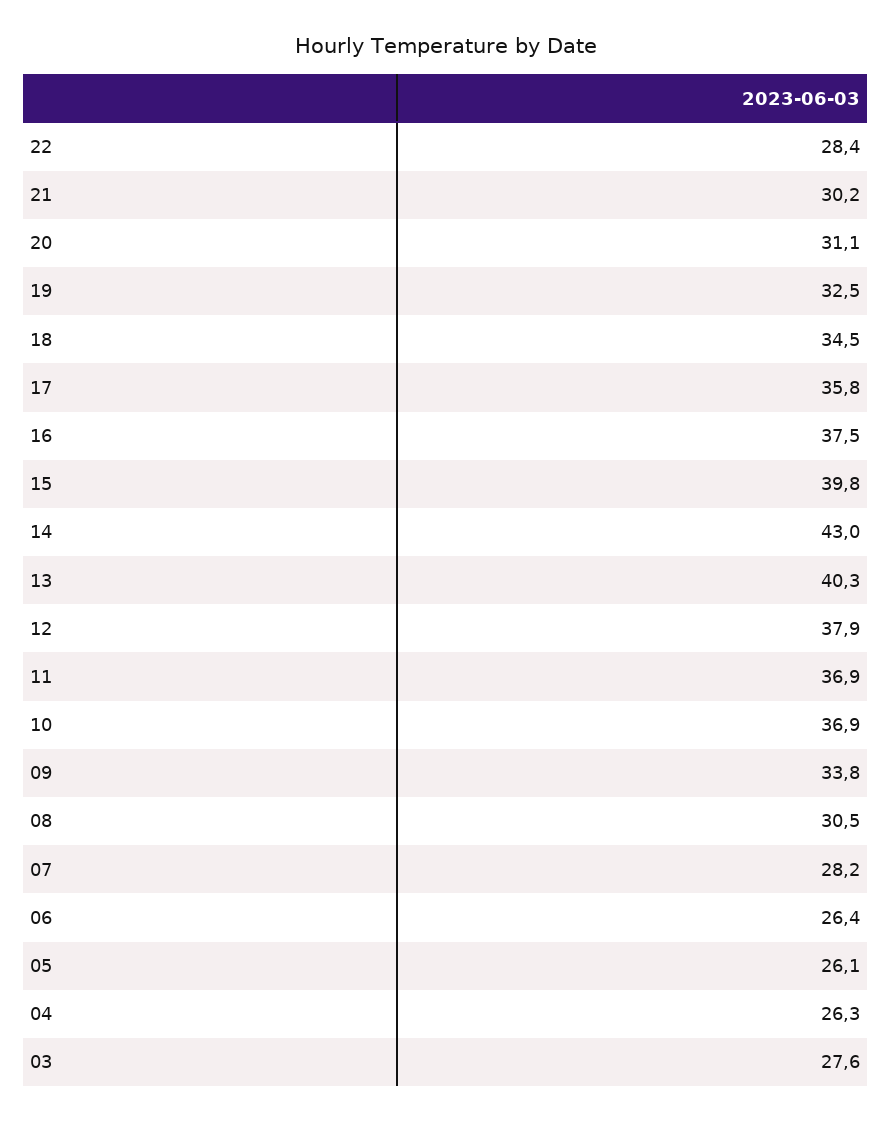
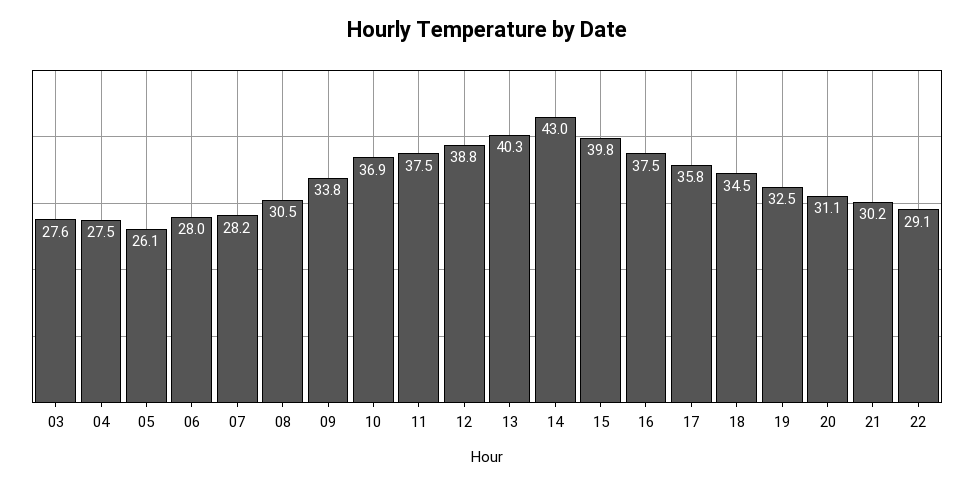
  {
-   "22": 28.4,
+   "22": 29.1,
    "21": 30.2,
    "20": 31.1,
    "19": 32.5,
    "18": 34.5,
    "17": 35.8,
    "16": 37.5,
    "15": 39.8,
    "14": 43,
    "13": 40.3,
-   "12": 37.9,
+   "12": 38.8,
-   "11": 36.9,
+   "11": 37.5,
    "10": 36.9,
    "09": 33.8,
    "08": 30.5,
    "07": 28.2,
-   "06": 26.4,
+   "06": 28,
    "05": 26.1,
-   "04": 26.3,
+   "04": 27.5,
    "03": 27.6
  }

